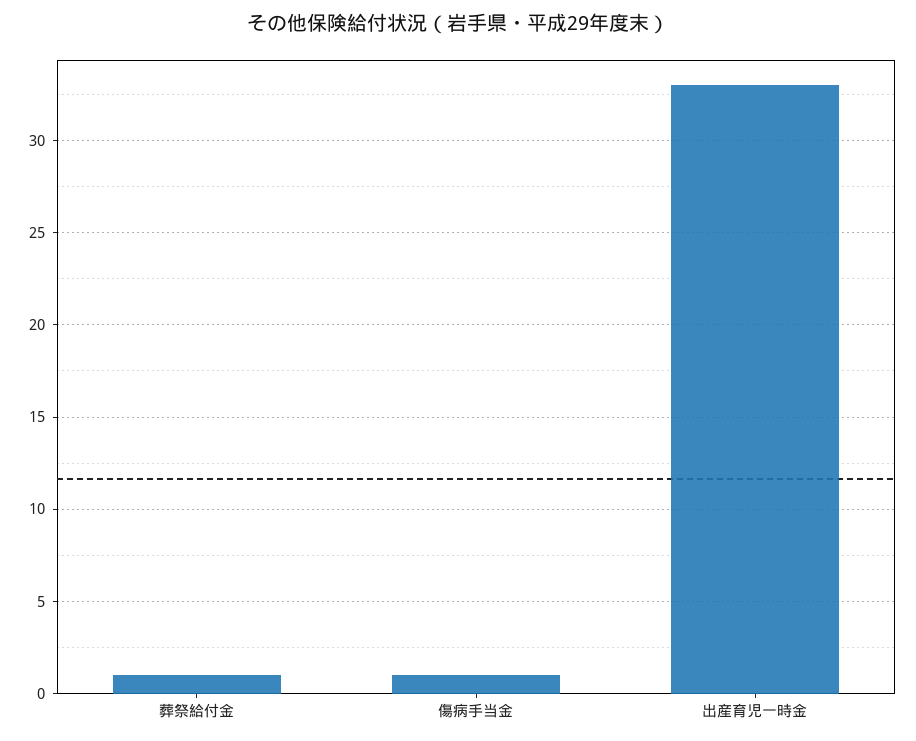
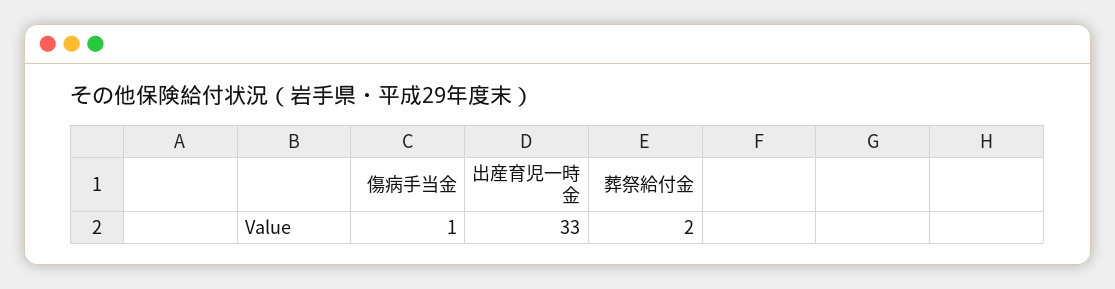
  {
-   "葬祭給付金": 1,
+   "葬祭給付金": 2,
    "傷病手当金": 1,
    "出産育児一時金": 33
  }

